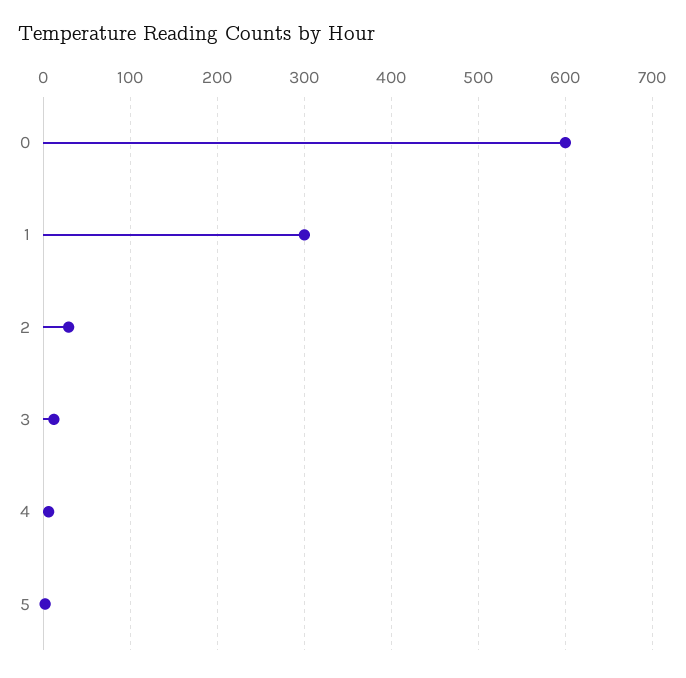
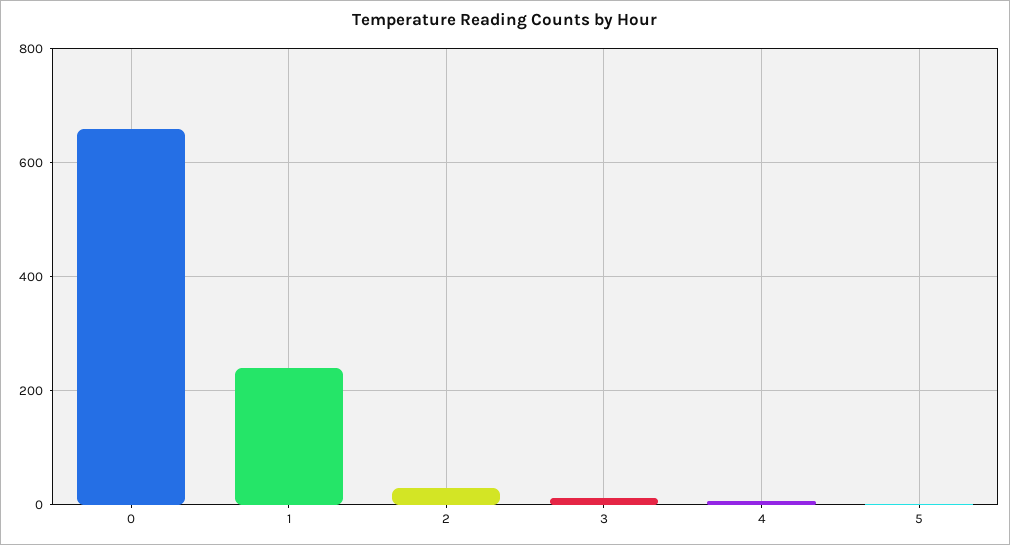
  {
-   "0": 600,
+   "0": 660,
-   "1": 300,
+   "1": 240,
    "2": 30,
    "3": 10,
    "4": 10,
    "5": 0
  }

